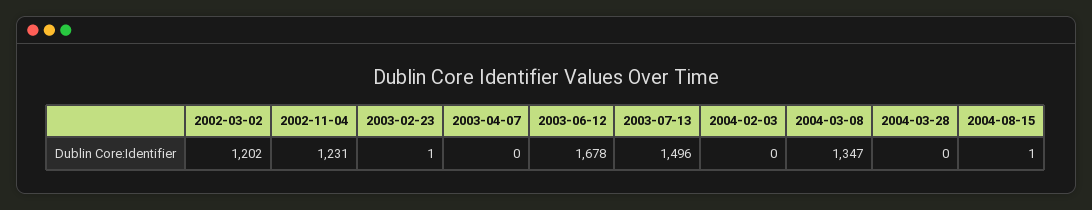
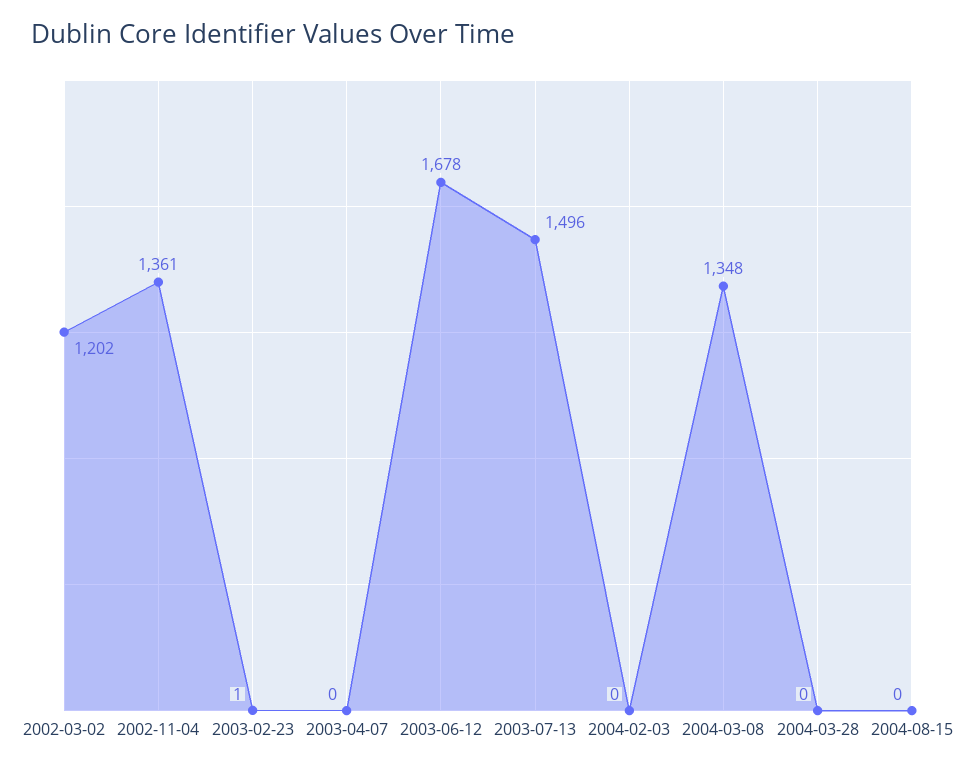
  {
    "2002-03-02": 1202,
-   "2002-11-04": 1231,
+   "2002-11-04": 1361,
    "2003-02-23": 1,
    "2003-04-07": 0,
    "2003-06-12": 1678,
    "2003-07-13": 1496,
    "2004-02-03": 0,
-   "2004-03-08": 1347,
+   "2004-03-08": 1348,
    "2004-03-28": 0,
-   "2004-08-15": 1
+   "2004-08-15": 0
  }

